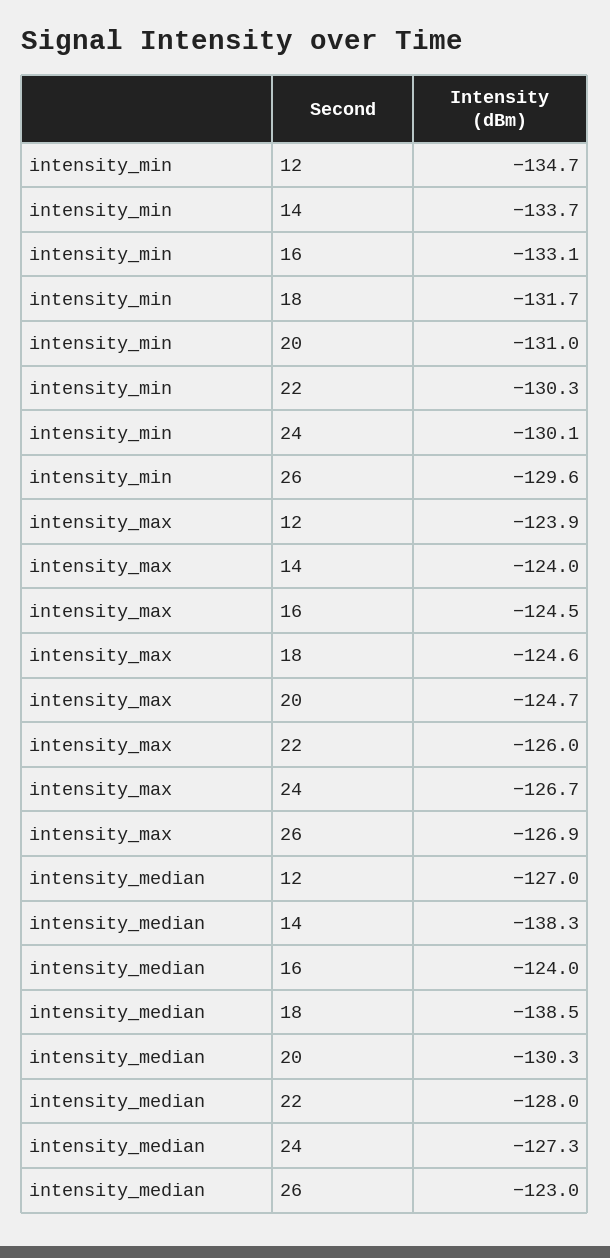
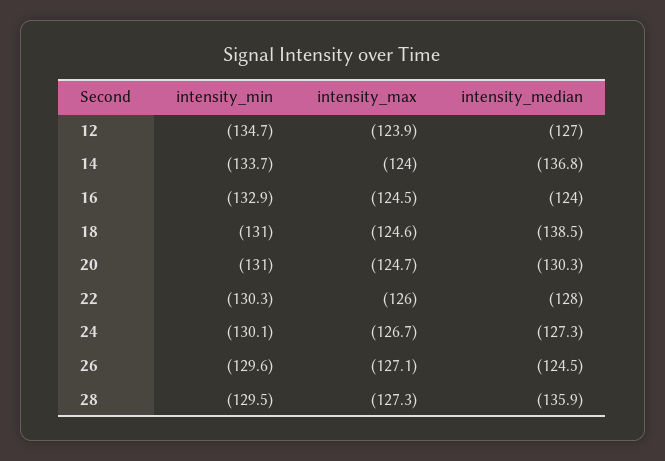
  {
    "intensity_min": {
      "12": -134.7,
      "14": -133.7,
-     "16": -133.1,
+     "16": -132.9,
-     "18": -131.7,
+     "18": -131,
      "20": -131,
      "22": -130.3,
      "24": -130.1,
-     "26": -129.6
+     "26": -129.6,
+     "28": -129.5
    },
    "intensity_max": {
      "12": -123.9,
      "14": -124,
      "16": -124.5,
      "18": -124.6,
      "20": -124.7,
      "22": -126,
      "24": -126.7,
-     "26": -126.9
+     "26": -127.1,
+     "28": -127.3
    },
    "intensity_median": {
      "12": -127,
-     "14": -138.3,
+     "14": -136.8,
      "16": -124,
      "18": -138.5,
      "20": -130.3,
      "22": -128,
      "24": -127.3,
-     "26": -123
+     "26": -124.5,
+     "28": -135.9
    }
  }

